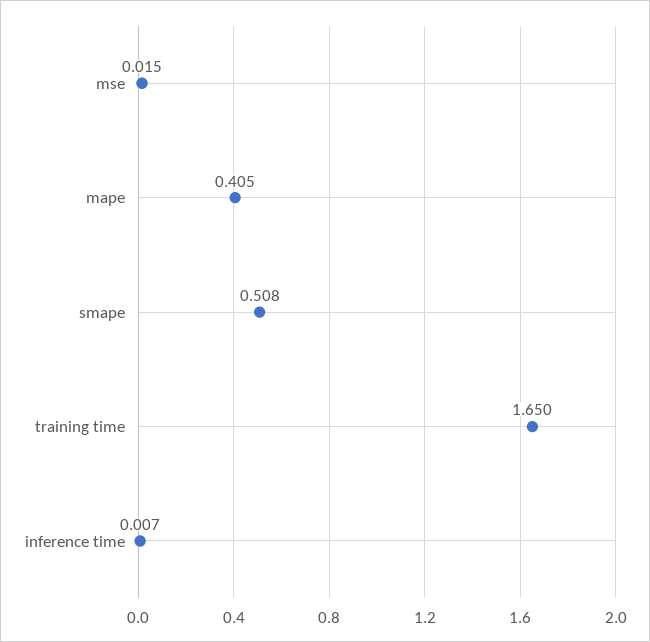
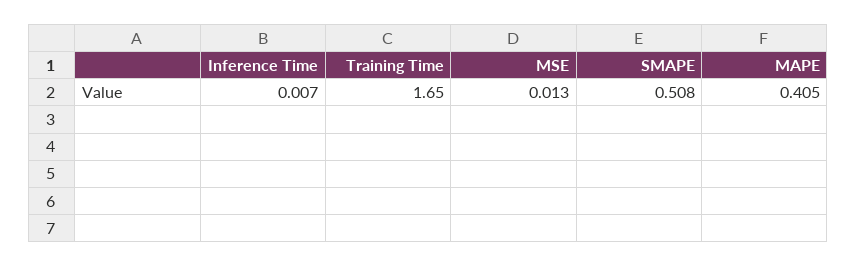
  {
-   "mse": 0.015,
+   "mse": 0.013,
    "mape": 0.405,
    "smape": 0.508,
    "training time": 1.65,
    "inference time": 0.007
  }

